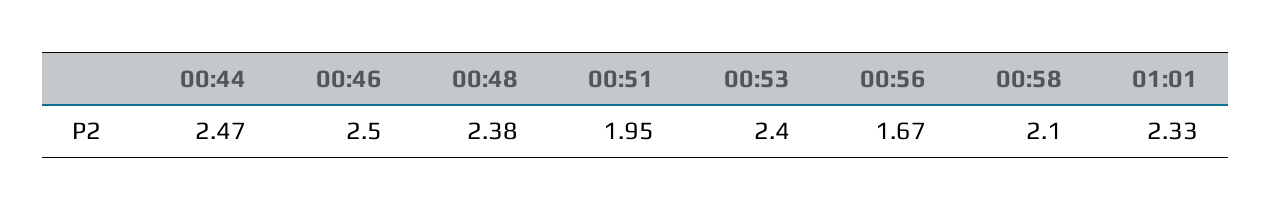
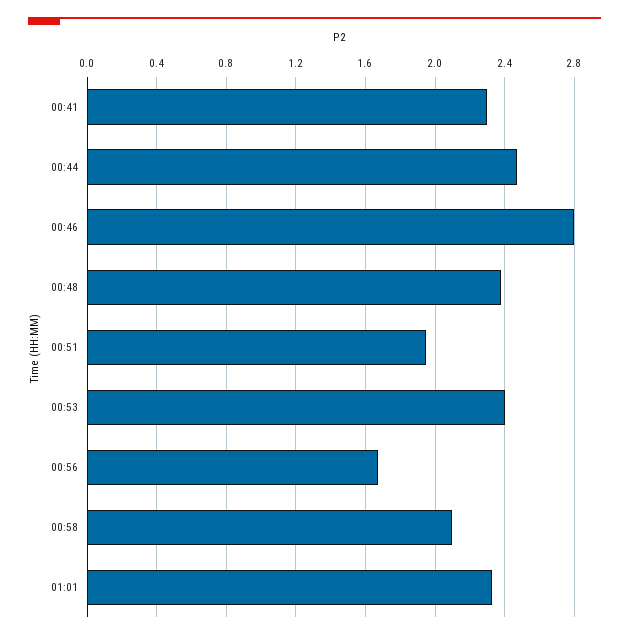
  {
    "00:44": 2.47,
-   "00:46": 2.5,
+   "00:46": 2.8,
    "00:48": 2.38,
    "00:51": 1.95,
    "00:53": 2.4,
    "00:56": 1.67,
    "00:58": 2.1,
-   "01:01": 2.33
+   "01:01": 2.33,
+   "00:41": 2.3
  }

